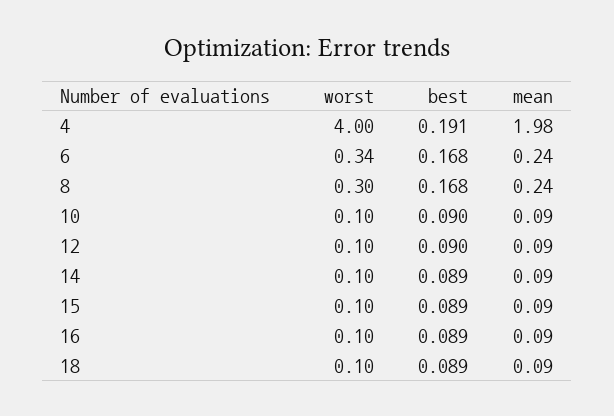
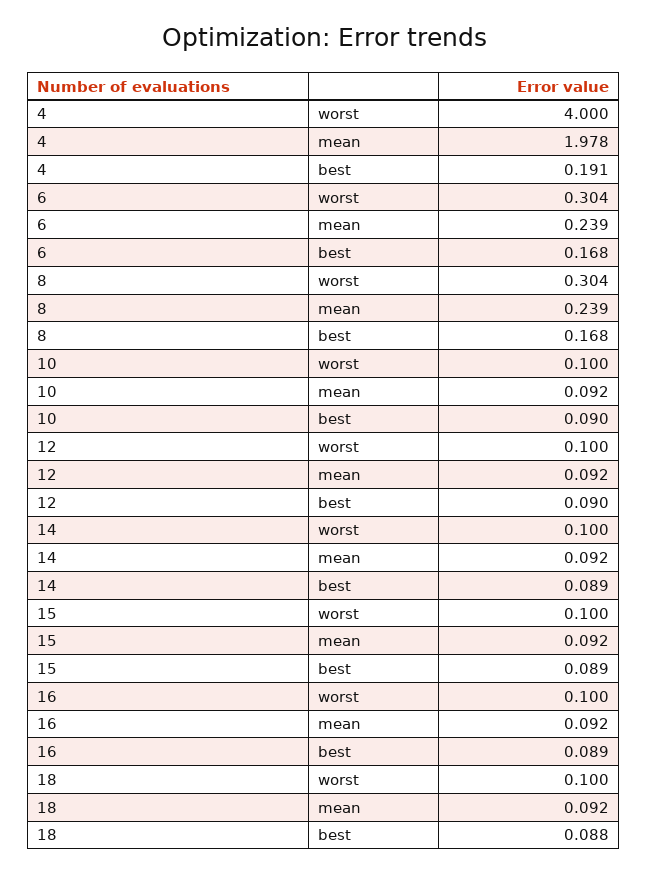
  {
    "worst": {
      "4": 4,
-     "6": 0.34,
+     "6": 0.304,
      "8": 0.304,
      "10": 0.1,
      "12": 0.1,
      "14": 0.1,
      "15": 0.1,
      "16": 0.1,
      "18": 0.1
    },
    "best": {
      "4": 0.191,
      "6": 0.168,
      "8": 0.168,
      "10": 0.09,
      "12": 0.09,
      "14": 0.089,
      "15": 0.089,
      "16": 0.089,
-     "18": 0.089
+     "18": 0.088
    },
    "mean": {
      "4": 1.978,
      "6": 0.239,
      "8": 0.239,
      "10": 0.092,
      "12": 0.092,
      "14": 0.092,
      "15": 0.092,
      "16": 0.092,
      "18": 0.092
    }
  }

